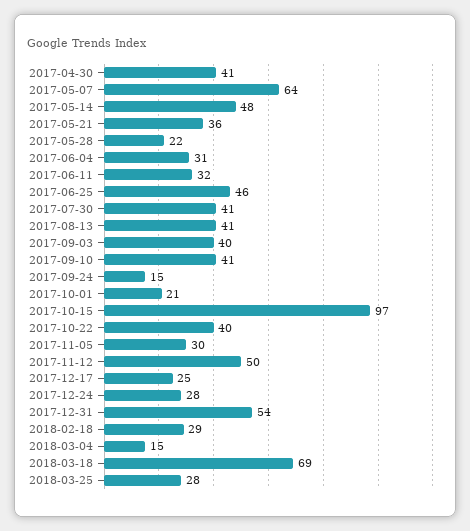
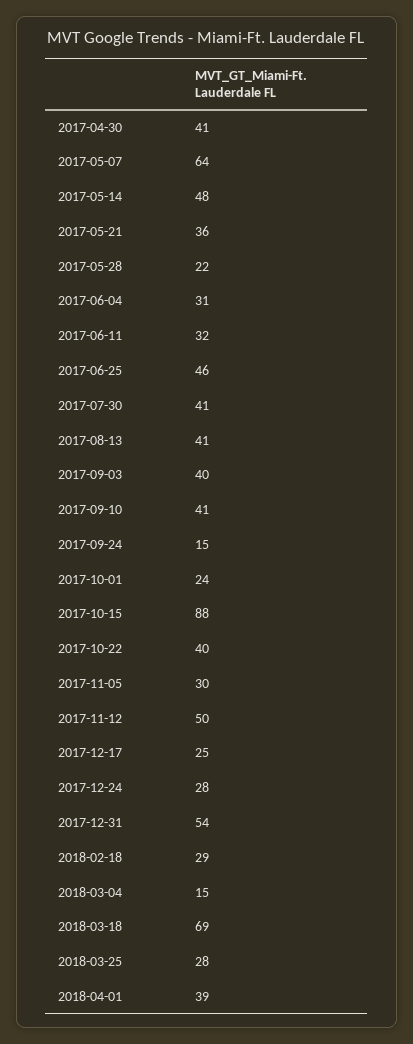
  {
    "2017-04-30": 41,
    "2017-05-07": 64,
    "2017-05-14": 48,
    "2017-05-21": 36,
    "2017-05-28": 22,
    "2017-06-04": 31,
    "2017-06-11": 32,
    "2017-06-25": 46,
    "2017-07-30": 41,
    "2017-08-13": 41,
    "2017-09-03": 40,
    "2017-09-10": 41,
    "2017-09-24": 15,
-   "2017-10-01": 21,
+   "2017-10-01": 24,
-   "2017-10-15": 97,
+   "2017-10-15": 88,
    "2017-10-22": 40,
    "2017-11-05": 30,
    "2017-11-12": 50,
    "2017-12-17": 25,
    "2017-12-24": 28,
    "2017-12-31": 54,
    "2018-02-18": 29,
    "2018-03-04": 15,
    "2018-03-18": 69,
-   "2018-03-25": 28
+   "2018-03-25": 28,
+   "2018-04-01": 39
  }

